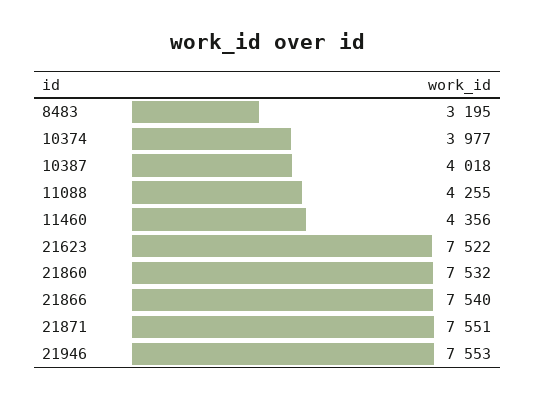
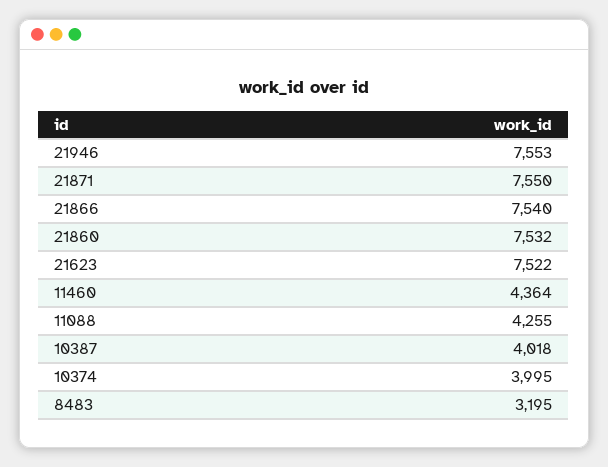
  {
    "8483": 3195,
-   "10374": 3977,
+   "10374": 3995,
    "10387": 4018,
    "11088": 4255,
-   "11460": 4356,
+   "11460": 4364,
    "21623": 7522,
    "21860": 7532,
    "21866": 7540,
-   "21871": 7551,
+   "21871": 7550,
    "21946": 7553
  }

